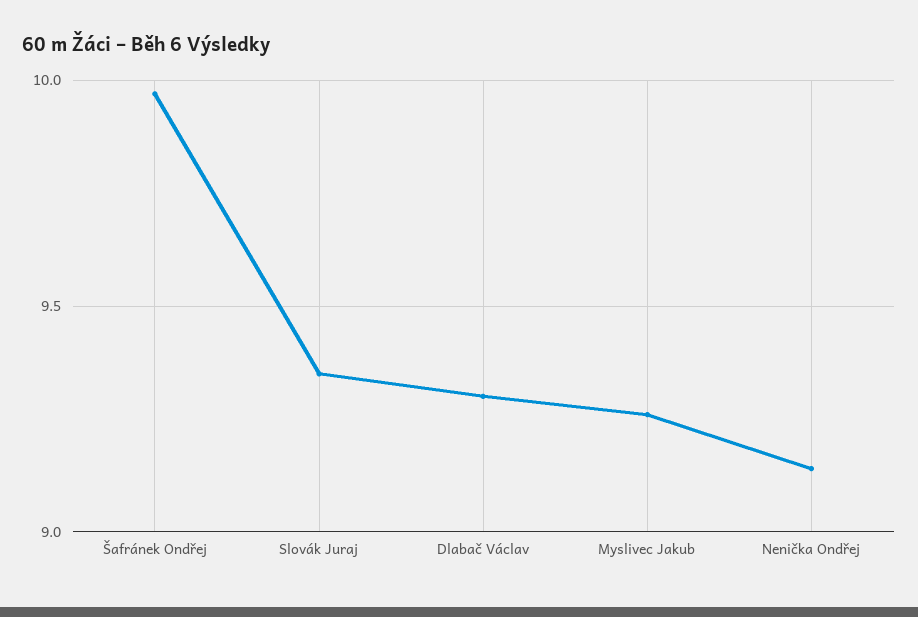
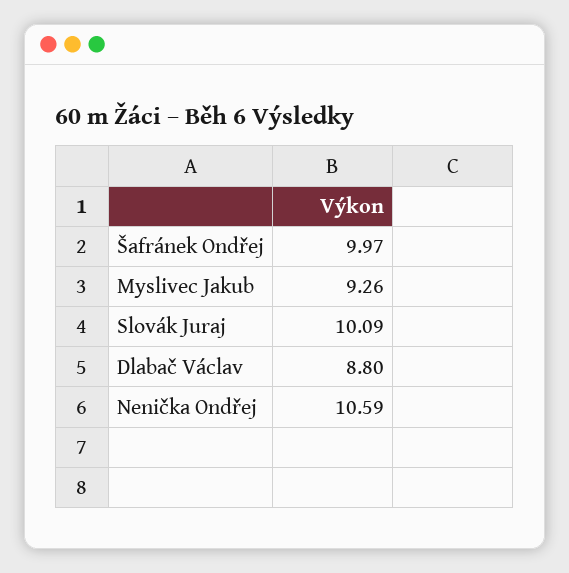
  {
    "Šafránek Ondřej": 9.97,
-   "Slovák Juraj": 9.35,
+   "Slovák Juraj": 10.09,
-   "Dlabač Václav": 9.3,
+   "Dlabač Václav": 8.8,
    "Myslivec Jakub": 9.26,
-   "Nenička Ondřej": 9.15
+   "Nenička Ondřej": 10.59
  }

